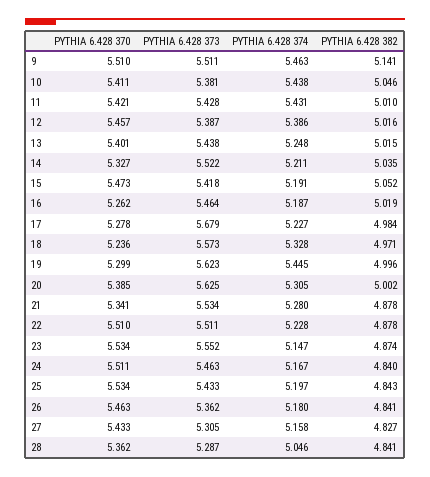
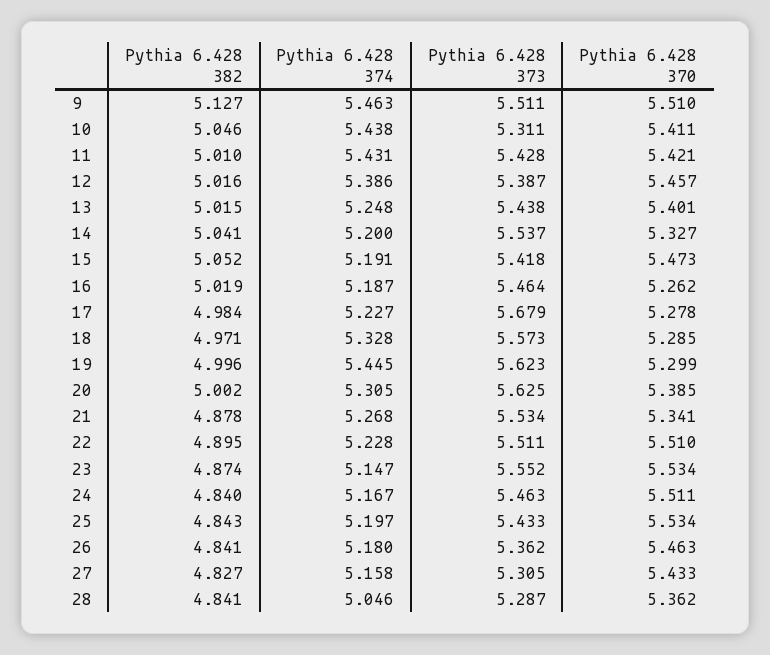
  {
    "PYTHIA 6.428 370": {
      "9": 5.51,
      "10": 5.411,
      "11": 5.421,
      "12": 5.457,
      "13": 5.401,
      "14": 5.327,
      "15": 5.473,
      "16": 5.262,
      "17": 5.278,
-     "18": 5.236,
+     "18": 5.285,
      "19": 5.299,
      "20": 5.385,
      "21": 5.341,
      "22": 5.51,
      "23": 5.534,
      "24": 5.511,
      "25": 5.534,
      "26": 5.463,
      "27": 5.433,
      "28": 5.362
    },
    "PYTHIA 6.428 373": {
      "9": 5.511,
-     "10": 5.381,
+     "10": 5.311,
      "11": 5.428,
      "12": 5.387,
      "13": 5.438,
-     "14": 5.522,
+     "14": 5.537,
      "15": 5.418,
      "16": 5.464,
      "17": 5.679,
      "18": 5.573,
      "19": 5.623,
      "20": 5.625,
      "21": 5.534,
      "22": 5.511,
      "23": 5.552,
      "24": 5.463,
      "25": 5.433,
      "26": 5.362,
      "27": 5.305,
      "28": 5.287
    },
    "PYTHIA 6.428 374": {
      "9": 5.463,
      "10": 5.438,
      "11": 5.431,
      "12": 5.386,
      "13": 5.248,
-     "14": 5.211,
+     "14": 5.2,
      "15": 5.191,
      "16": 5.187,
      "17": 5.227,
      "18": 5.328,
      "19": 5.445,
      "20": 5.305,
-     "21": 5.28,
+     "21": 5.268,
      "22": 5.228,
      "23": 5.147,
      "24": 5.167,
      "25": 5.197,
      "26": 5.18,
      "27": 5.158,
      "28": 5.046
    },
    "PYTHIA 6.428 382": {
-     "9": 5.141,
+     "9": 5.127,
      "10": 5.046,
      "11": 5.01,
      "12": 5.016,
      "13": 5.015,
-     "14": 5.035,
+     "14": 5.041,
      "15": 5.052,
      "16": 5.019,
      "17": 4.984,
      "18": 4.971,
      "19": 4.996,
      "20": 5.002,
      "21": 4.878,
-     "22": 4.878,
+     "22": 4.895,
      "23": 4.874,
      "24": 4.84,
      "25": 4.843,
      "26": 4.841,
      "27": 4.827,
      "28": 4.841
    }
  }

